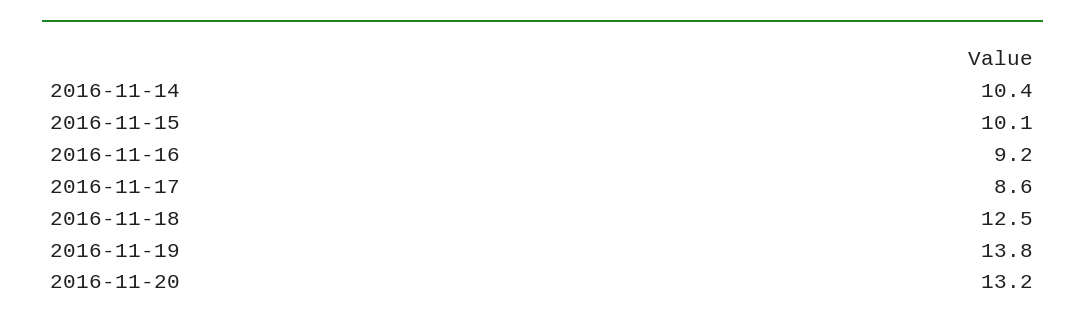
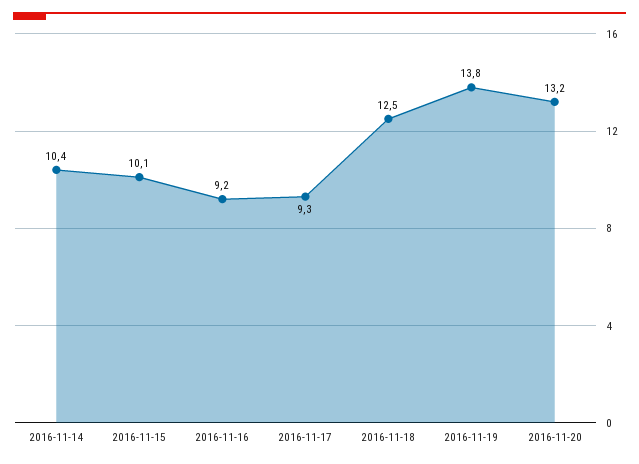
  {
    "2016-11-14": 10.4,
    "2016-11-15": 10.1,
    "2016-11-16": 9.2,
-   "2016-11-17": 8.6,
+   "2016-11-17": 9.3,
    "2016-11-18": 12.5,
    "2016-11-19": 13.8,
    "2016-11-20": 13.2
  }

